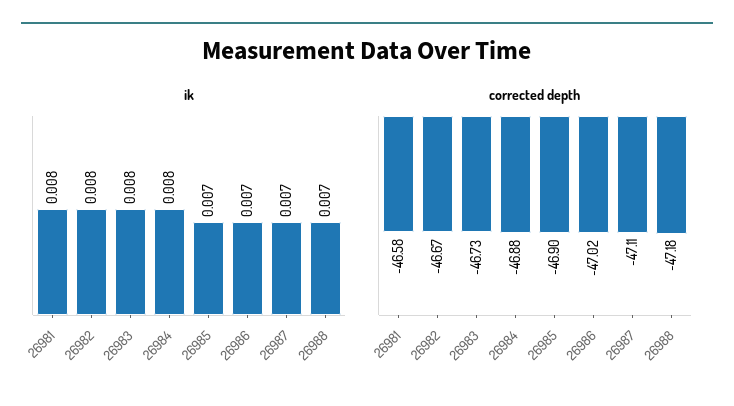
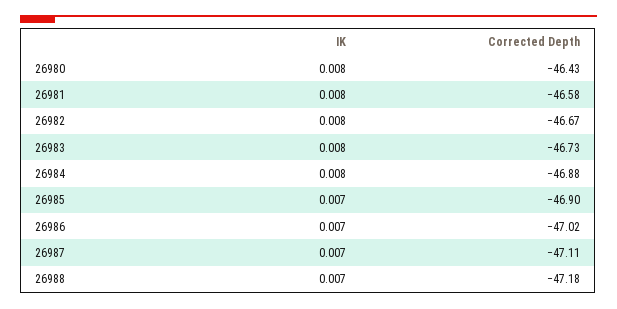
  {
    "ik": {
      "26981": 0.008,
      "26982": 0.008,
      "26983": 0.008,
      "26984": 0.008,
      "26985": 0.007,
      "26986": 0.007,
      "26987": 0.007,
-     "26988": 0.007
+     "26988": 0.007,
+     "26980": 0.008
    },
    "corrected depth": {
      "26981": -46.58,
      "26982": -46.67,
      "26983": -46.73,
      "26984": -46.88,
      "26985": -46.9,
      "26986": -47.02,
      "26987": -47.11,
-     "26988": -47.18
+     "26988": -47.18,
+     "26980": -46.43
    }
  }

